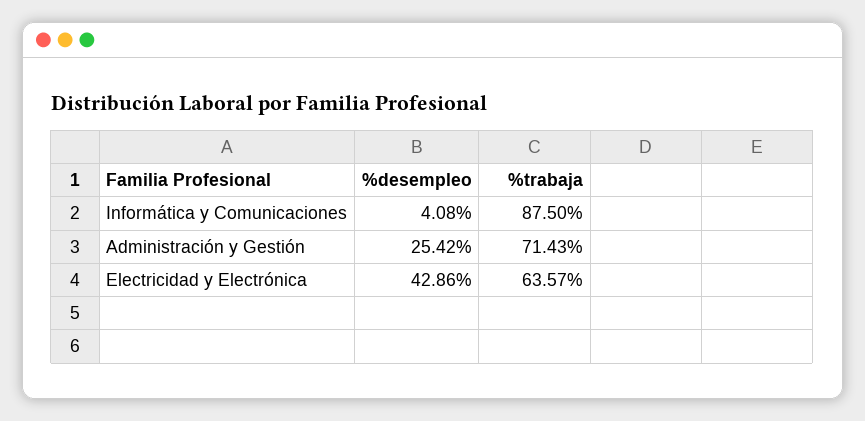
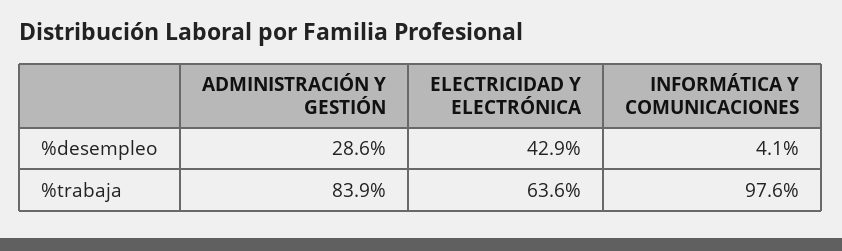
  {
    "%desempleo": {
      "Informática y Comunicaciones": 4.08,
-     "Administración y Gestión": 25.42,
+     "Administración y Gestión": 28.6,
      "Electricidad y Electrónica": 42.86
    },
    "%trabaja": {
-     "Informática y Comunicaciones": 87.5,
+     "Informática y Comunicaciones": 97.6,
-     "Administración y Gestión": 71.43,
+     "Administración y Gestión": 83.9,
      "Electricidad y Electrónica": 63.57
    }
  }

